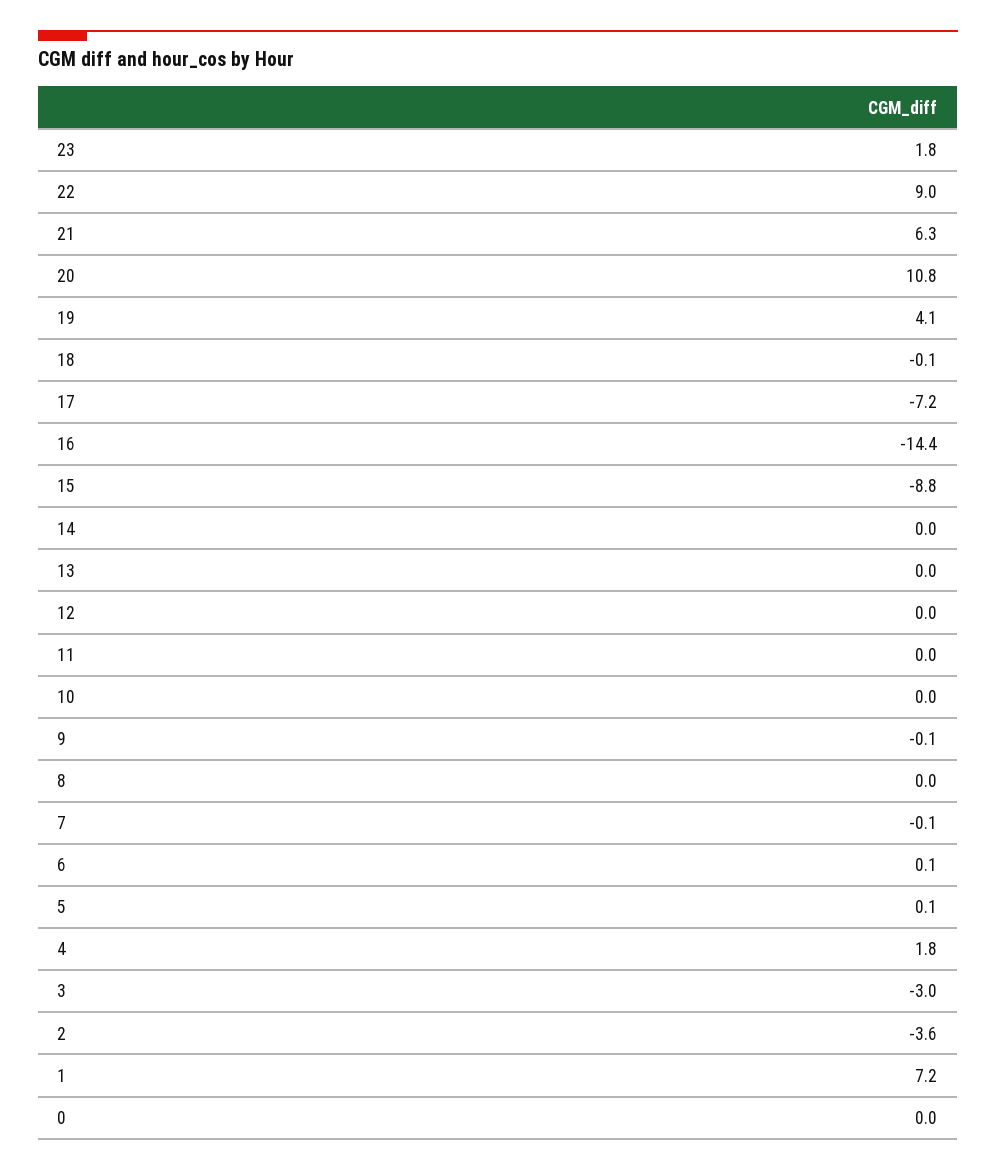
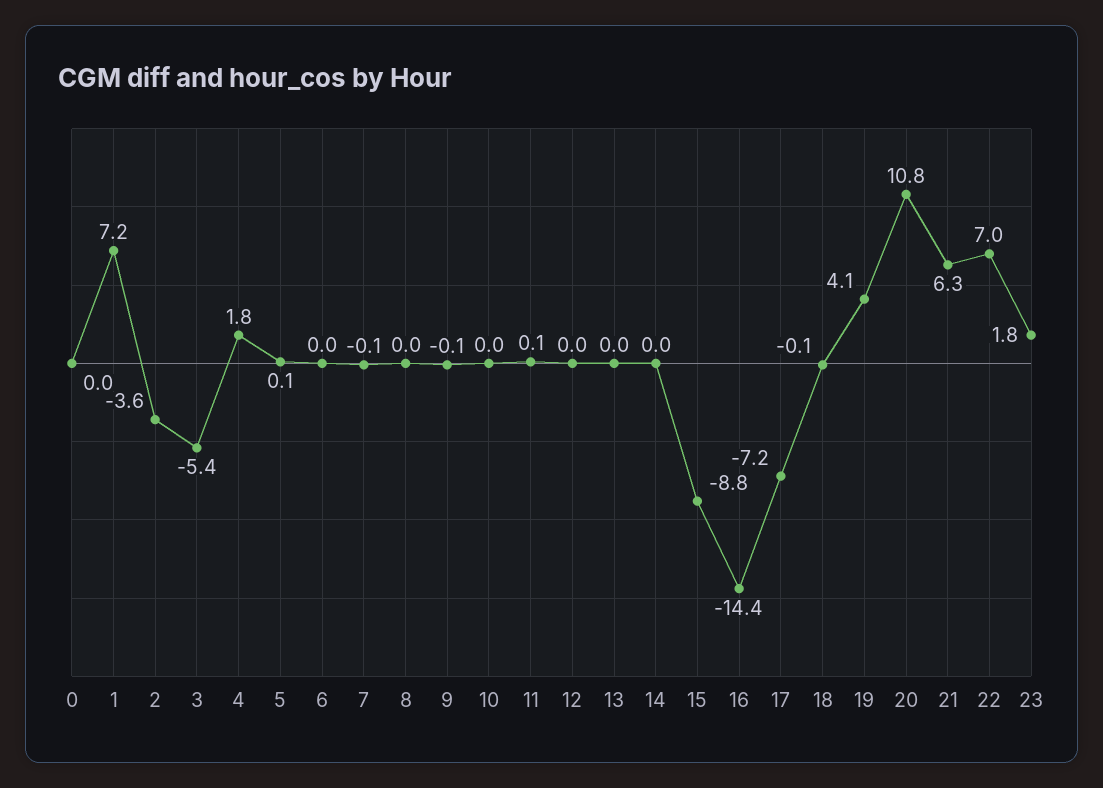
  {
    "23": 1.8,
-   "22": 9,
+   "22": 7,
    "21": 6.3,
    "20": 10.8,
    "19": 4.1,
    "18": -0.1,
    "17": -7.2,
    "16": -14.4,
    "15": -8.8,
    "14": 0,
    "13": 0,
    "12": 0,
-   "11": 0,
+   "11": 0.1,
    "10": 0,
    "9": -0.1,
    "8": 0,
    "7": -0.1,
-   "6": 0.1,
+   "6": 0,
    "5": 0.1,
    "4": 1.8,
-   "3": -3,
+   "3": -5.4,
    "2": -3.6,
    "1": 7.2,
    "0": 0
  }

